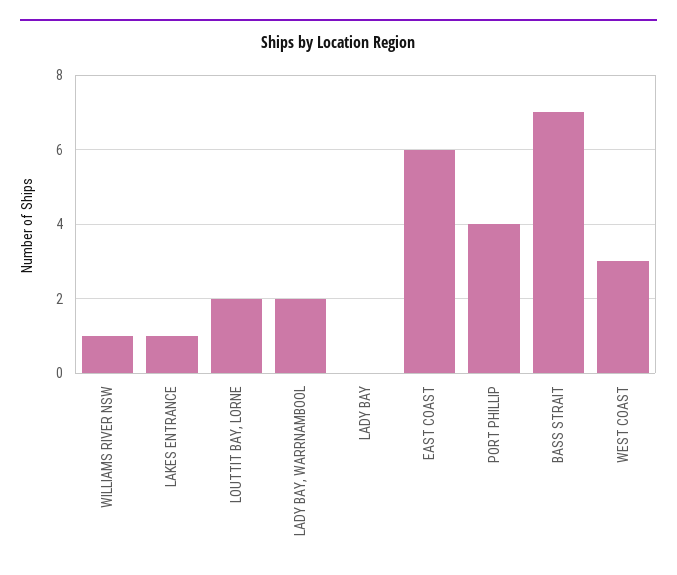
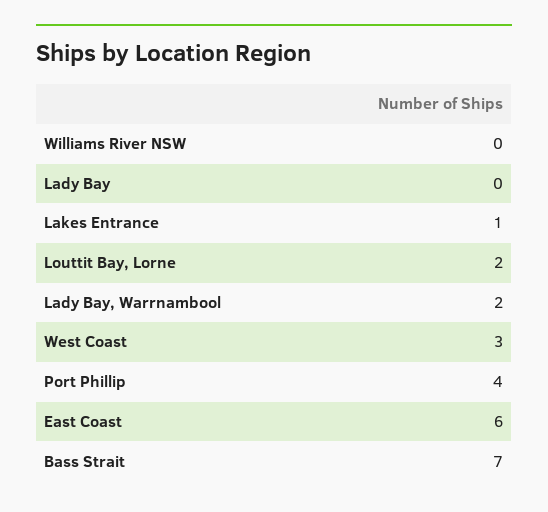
  {
-   "WILLIAMS RIVER NSW": 1,
+   "WILLIAMS RIVER NSW": 0,
    "LAKES ENTRANCE": 1,
    "LOUTTIT BAY, LORNE": 2,
    "LADY BAY, WARRNAMBOOL": 2,
    "LADY BAY": 0,
    "EAST COAST": 6,
    "PORT PHILLIP": 4,
    "BASS STRAIT": 7,
    "WEST COAST": 3
  }

